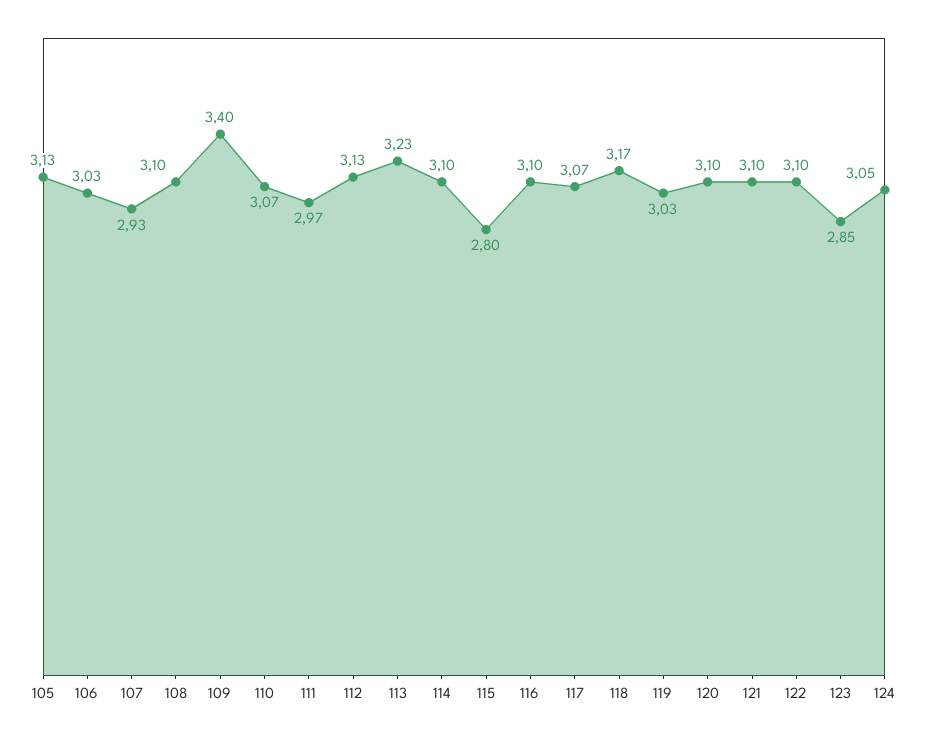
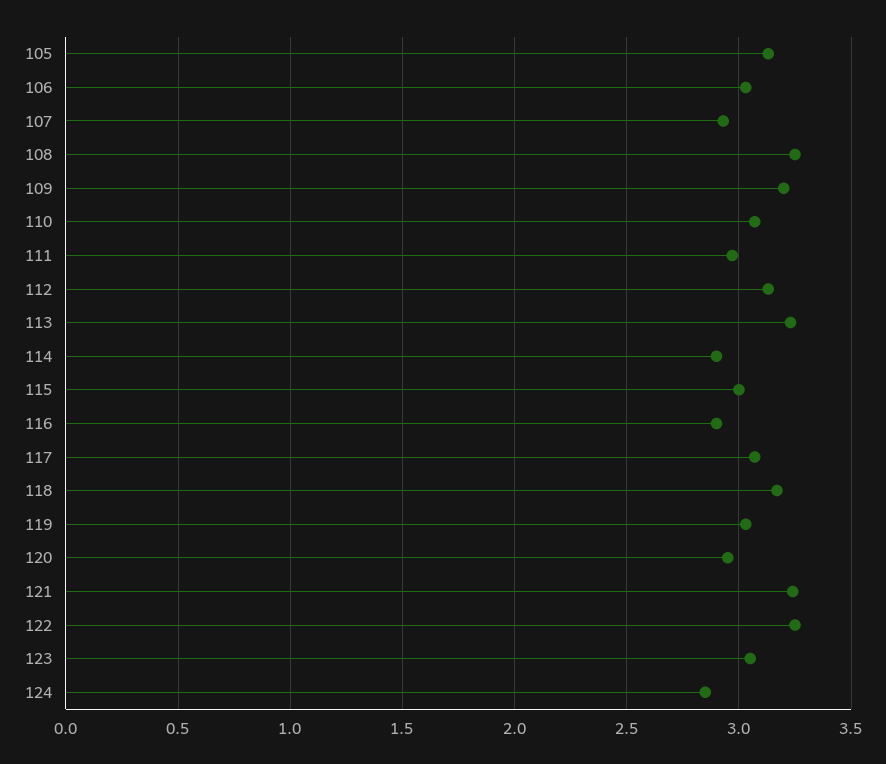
  {
    "105": 3.13,
    "106": 3.03,
    "107": 2.93,
-   "108": 3.1,
+   "108": 3.25,
-   "109": 3.4,
+   "109": 3.2,
    "110": 3.07,
    "111": 2.97,
    "112": 3.13,
    "113": 3.23,
-   "114": 3.1,
+   "114": 2.9,
-   "115": 2.8,
+   "115": 3,
-   "116": 3.1,
+   "116": 2.9,
    "117": 3.07,
    "118": 3.17,
    "119": 3.03,
-   "120": 3.1,
+   "120": 2.95,
-   "121": 3.1,
+   "121": 3.25,
-   "122": 3.1,
+   "122": 3.25,
-   "123": 2.85,
+   "123": 3.05,
-   "124": 3.05
+   "124": 2.85
  }

